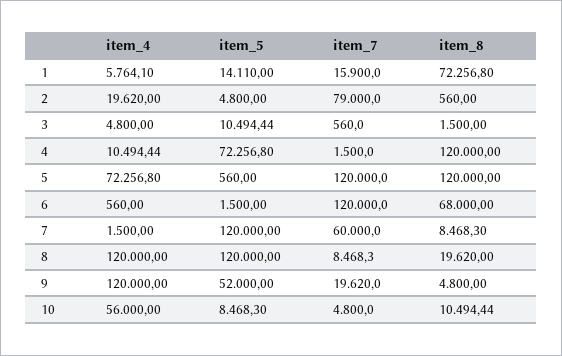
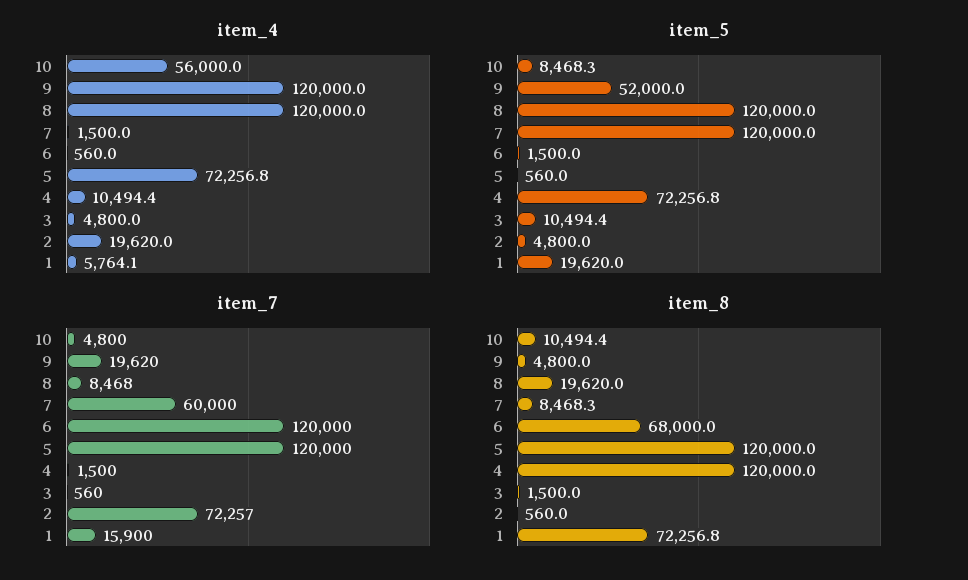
  {
    "item_4": {
      "1": 5764.1,
      "2": 19620,
      "3": 4800,
      "4": 10494.44,
      "5": 72256.8,
      "6": 560,
      "7": 1500,
      "8": 120000,
      "9": 120000,
      "10": 56000
    },
    "item_5": {
-     "1": 14110,
+     "1": 19620,
      "2": 4800,
      "3": 10494.44,
      "4": 72256.8,
      "5": 560,
      "6": 1500,
      "7": 120000,
      "8": 120000,
      "9": 52000,
      "10": 8468.3
    },
    "item_7": {
      "1": 15900,
-     "2": 79000,
+     "2": 72257,
      "3": 560,
      "4": 1500,
      "5": 120000,
      "6": 120000,
      "7": 60000,
      "8": 8468.3,
      "9": 19620,
      "10": 4800
    },
    "item_8": {
      "1": 72256.8,
      "2": 560,
      "3": 1500,
      "4": 120000,
      "5": 120000,
      "6": 68000,
      "7": 8468.3,
      "8": 19620,
      "9": 4800,
      "10": 10494.44
    }
  }

